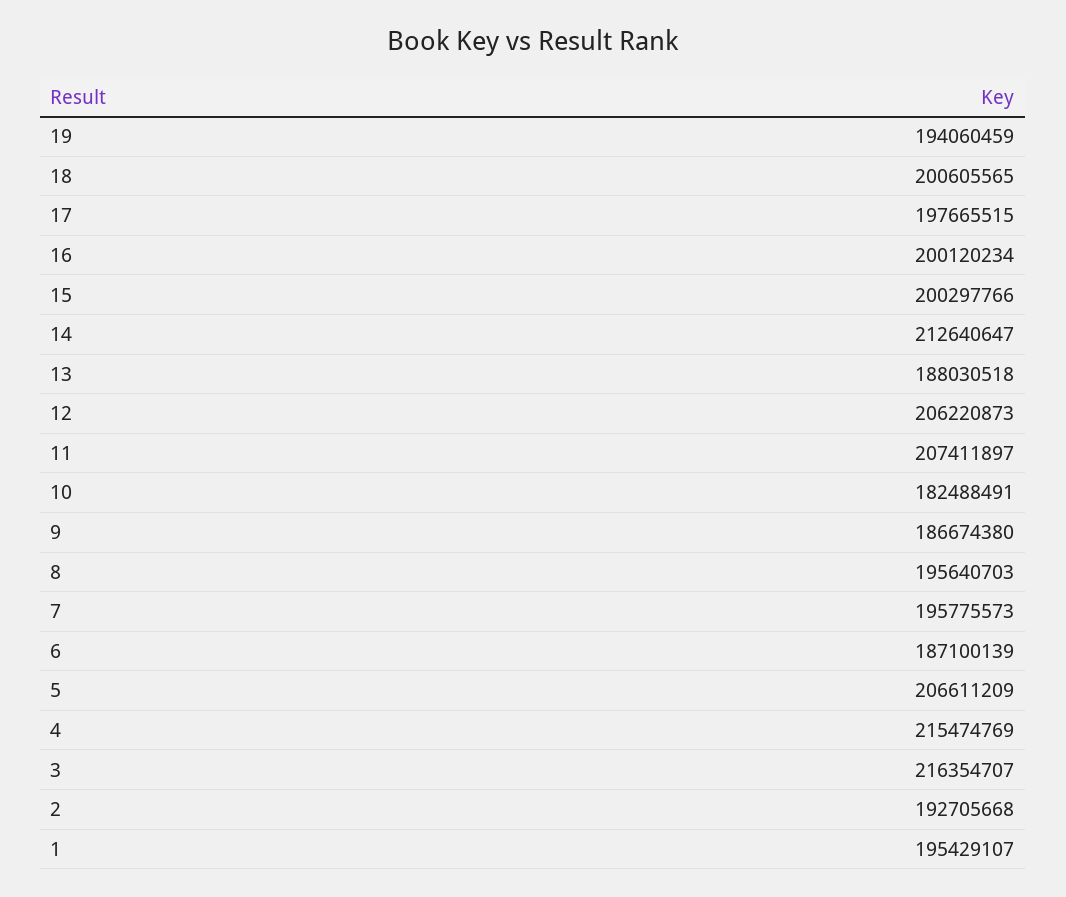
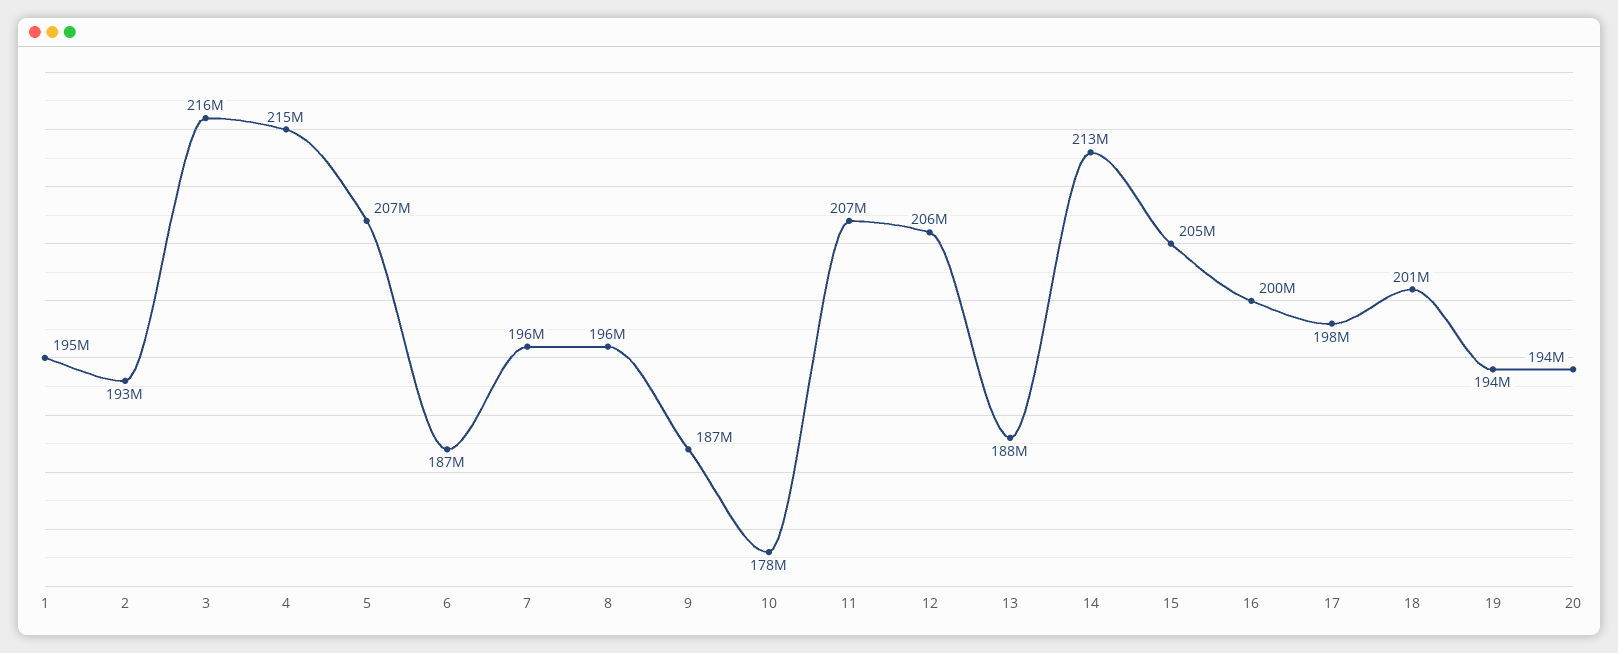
  {
    "19": 194060459,
    "18": 200605565,
    "17": 197665515,
    "16": 200120234,
-   "15": 200297766,
+   "15": 205000000,
    "14": 212640647,
    "13": 188030518,
    "12": 206220873,
    "11": 207411897,
-   "10": 182488491,
+   "10": 178000000,
    "9": 186674380,
    "8": 195640703,
    "7": 195775573,
    "6": 187100139,
    "5": 206611209,
    "4": 215474769,
    "3": 216354707,
    "2": 192705668,
-   "1": 195429107
+   "1": 195429107,
+   "20": 194000000
  }

